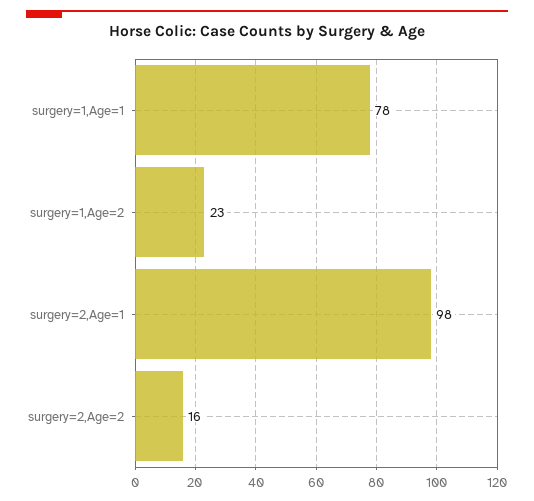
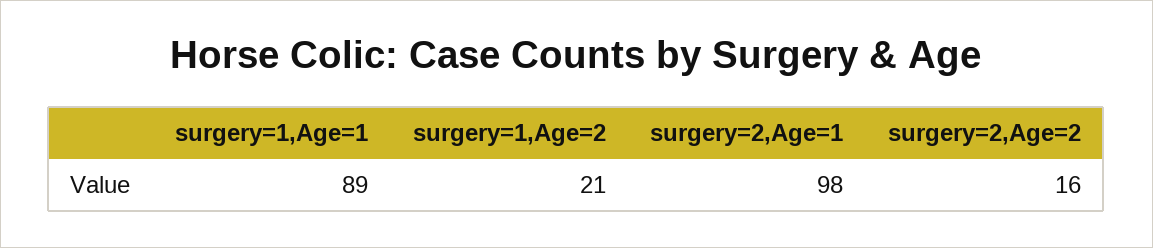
  {
-   "surgery=1,Age=1": 78,
+   "surgery=1,Age=1": 89,
-   "surgery=1,Age=2": 23,
+   "surgery=1,Age=2": 21,
    "surgery=2,Age=1": 98,
    "surgery=2,Age=2": 16
  }

